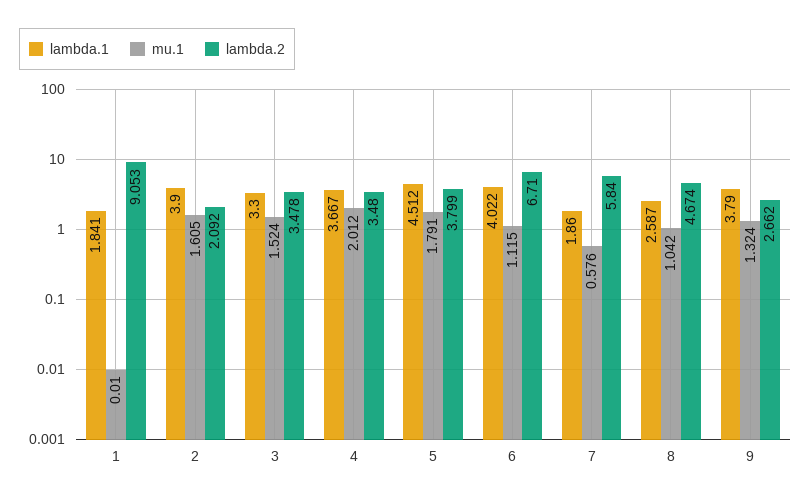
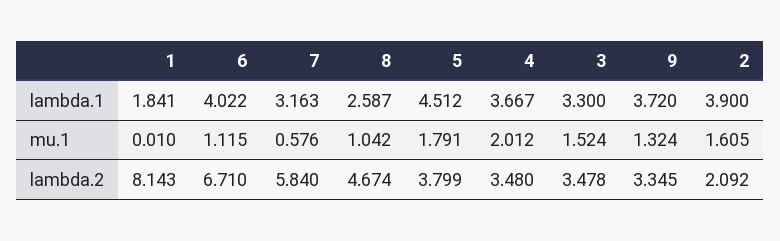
  {
    "lambda.1": {
      "1": 1.841,
      "2": 3.9,
      "3": 3.3,
      "4": 3.667,
      "5": 4.512,
      "6": 4.022,
-     "7": 1.86,
+     "7": 3.163,
      "8": 2.587,
-     "9": 3.79
+     "9": 3.72
    },
    "mu.1": {
      "1": 0.01,
      "2": 1.605,
      "3": 1.524,
      "4": 2.012,
      "5": 1.791,
      "6": 1.115,
      "7": 0.576,
      "8": 1.042,
      "9": 1.324
    },
    "lambda.2": {
-     "1": 9.053,
+     "1": 8.143,
      "2": 2.092,
      "3": 3.478,
      "4": 3.48,
      "5": 3.799,
      "6": 6.71,
      "7": 5.84,
      "8": 4.674,
-     "9": 2.662
+     "9": 3.345
    }
  }

